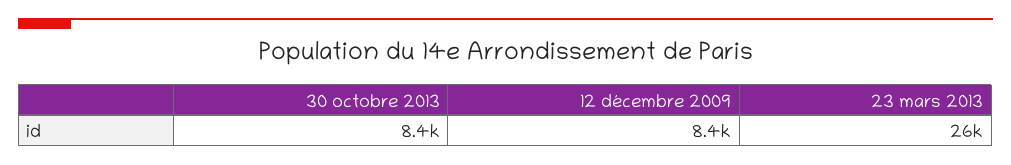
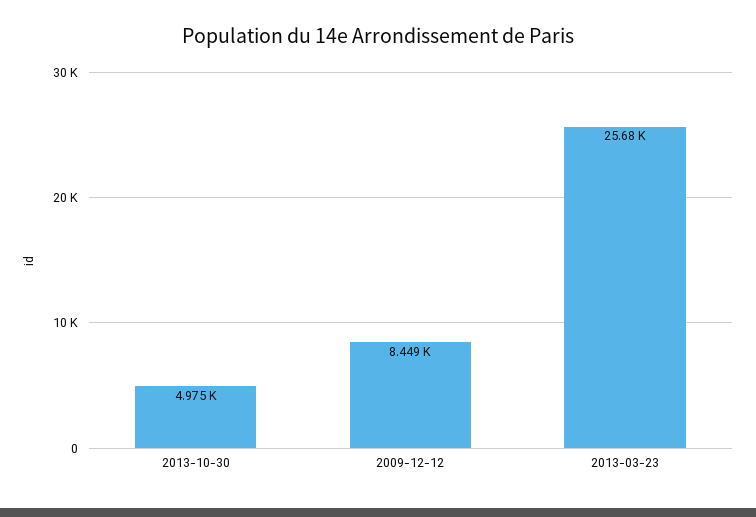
  {
-   "30 octobre 2013": 8400,
+   "30 octobre 2013": 4975,
    "12 décembre 2009": 8449,
    "23 mars 2013": 25680
  }

